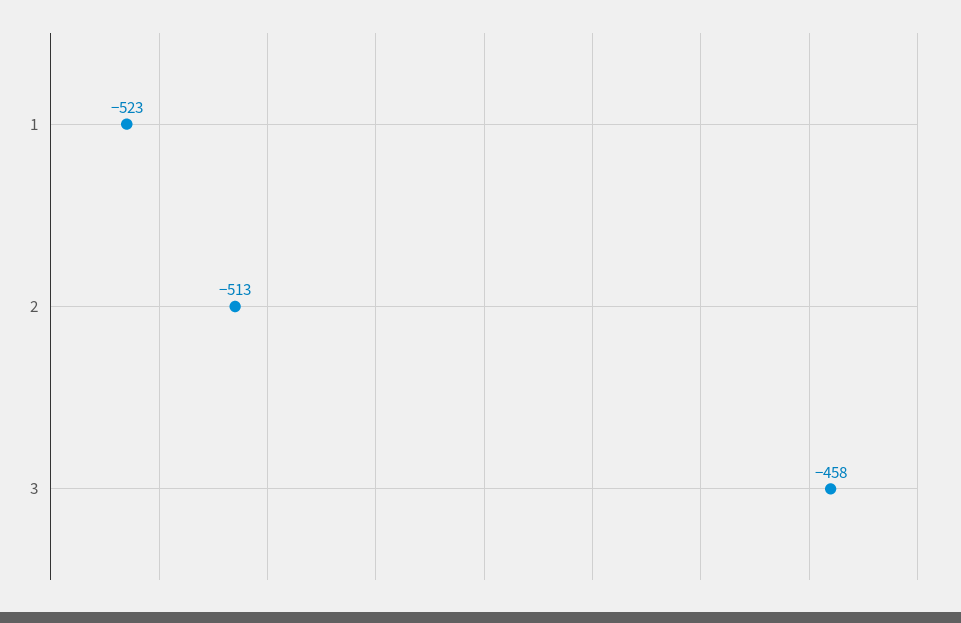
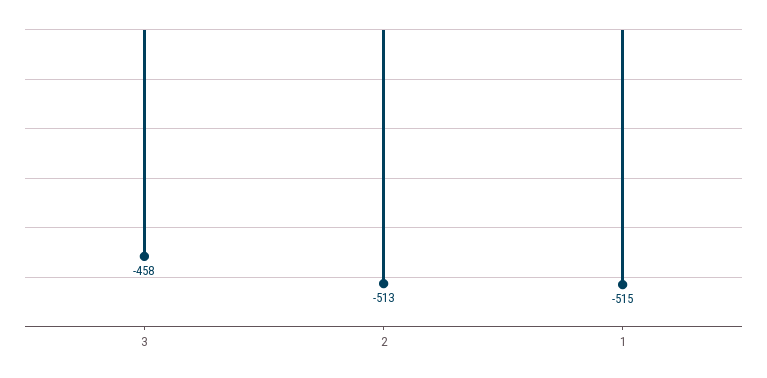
  {
-   "1": -523,
+   "1": -515,
    "2": -513,
    "3": -458
  }

